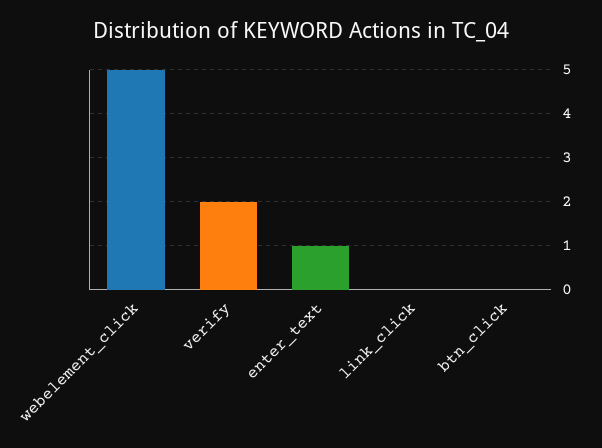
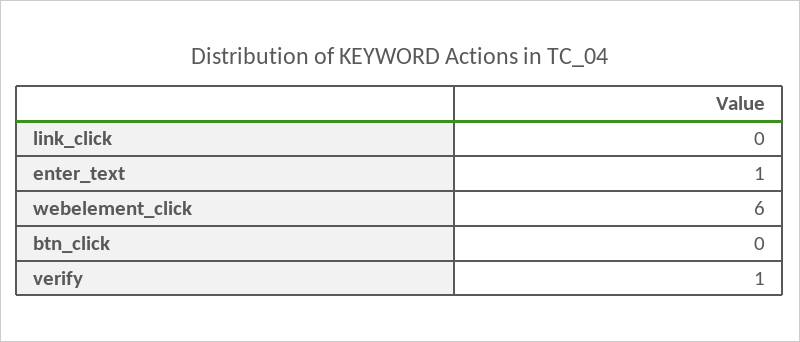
  {
-   "webelement_click": 5,
+   "webelement_click": 6,
-   "verify": 2,
+   "verify": 1,
    "enter_text": 1,
    "link_click": 0,
    "btn_click": 0
  }

